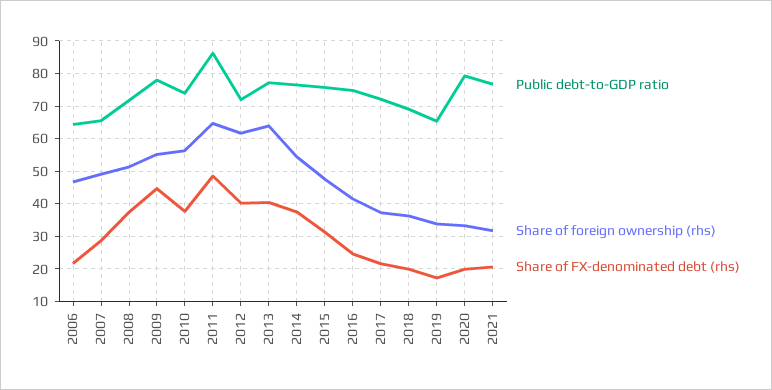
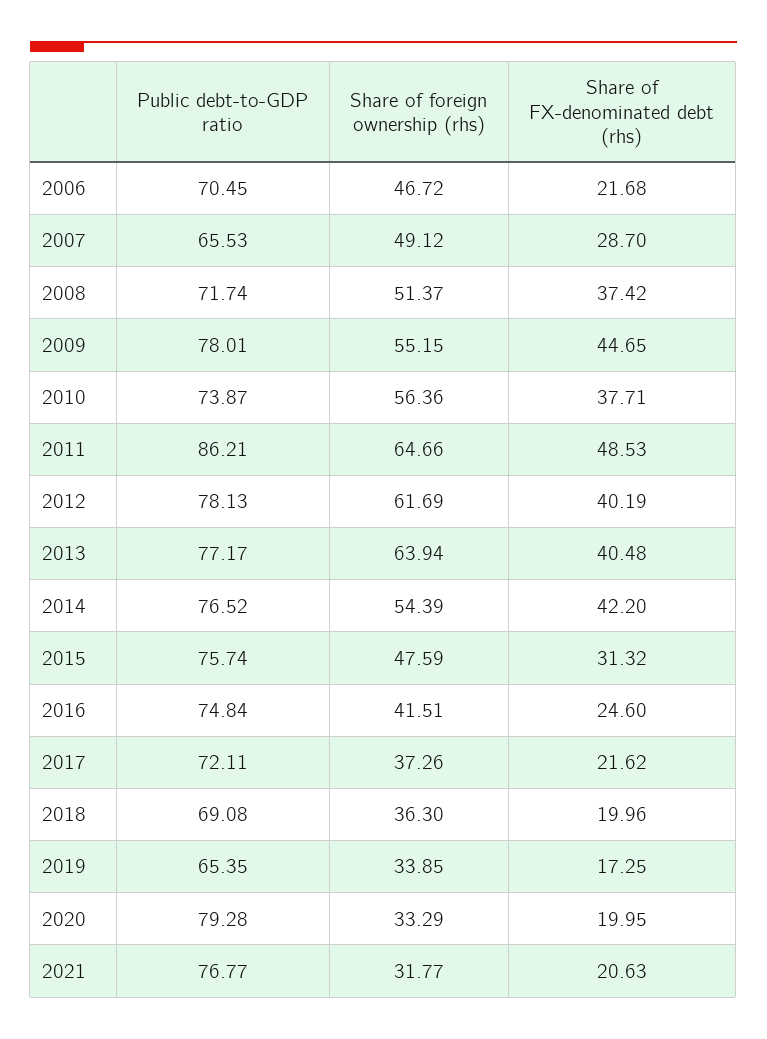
  {
    "Public debt-to-GDP ratio": {
-     "2006": 64,
+     "2006": 70.45,
      "2007": 65.53,
      "2008": 71.74,
      "2009": 78.01,
      "2010": 73.87,
      "2011": 86.21,
-     "2012": 72,
+     "2012": 78.13,
      "2013": 77.17,
      "2014": 76.52,
      "2015": 75.74,
      "2016": 74.84,
      "2017": 72.11,
      "2018": 69.08,
      "2019": 65.35,
      "2020": 79.28,
      "2021": 76.77
    },
    "Share of foreign ownership (rhs)": {
      "2006": 46.72,
      "2007": 49.12,
      "2008": 51.37,
      "2009": 55.15,
      "2010": 56.36,
      "2011": 64.66,
      "2012": 61.69,
      "2013": 63.94,
      "2014": 54.39,
      "2015": 47.59,
      "2016": 41.51,
      "2017": 37.26,
      "2018": 36.3,
      "2019": 33.85,
      "2020": 33.29,
      "2021": 31.77
    },
    "Share of FX-denominated debt (rhs)": {
      "2006": 21.68,
      "2007": 28.7,
      "2008": 37.42,
      "2009": 44.65,
      "2010": 37.71,
      "2011": 48.53,
      "2012": 40.19,
      "2013": 40.48,
-     "2014": 38,
+     "2014": 42.2,
      "2015": 31.32,
      "2016": 24.6,
      "2017": 21.62,
      "2018": 19.96,
      "2019": 17.25,
      "2020": 19.95,
      "2021": 20.63
    }
  }

